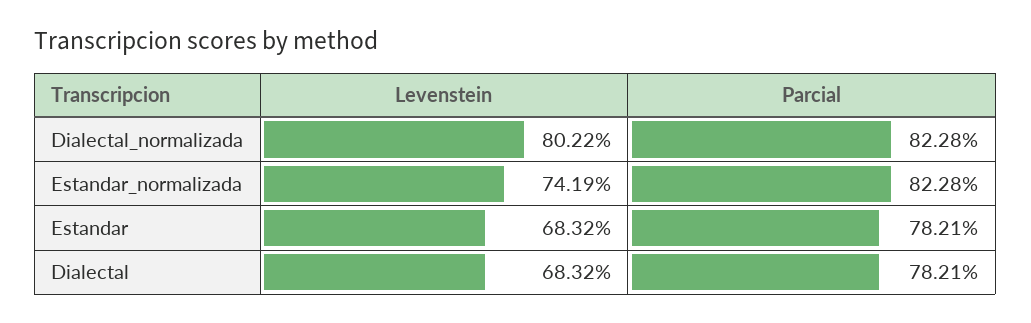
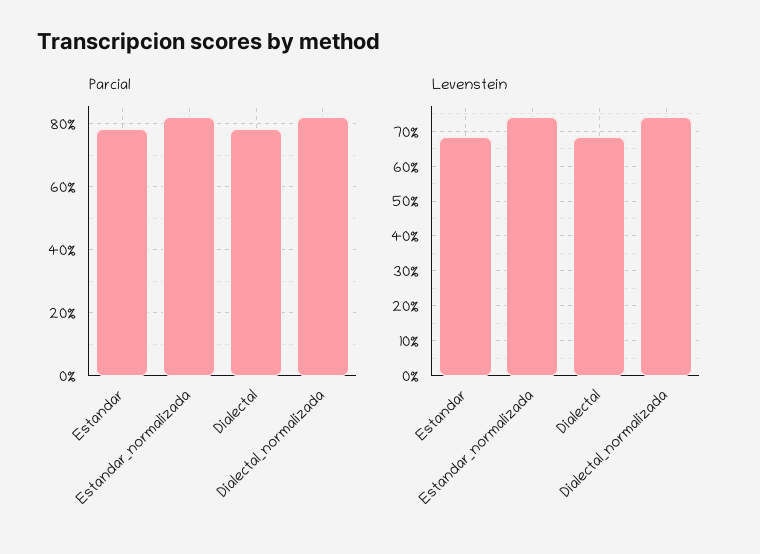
  {
    "Levenstein": {
-     "Dialectal_normalizada": 80.22,
+     "Dialectal_normalizada": 74,
      "Estandar_normalizada": 74.19,
      "Estandar": 68.32,
      "Dialectal": 68.32
    },
    "Parcial": {
      "Dialectal_normalizada": 82.28,
      "Estandar_normalizada": 82.28,
      "Estandar": 78.21,
      "Dialectal": 78.21
    }
  }

